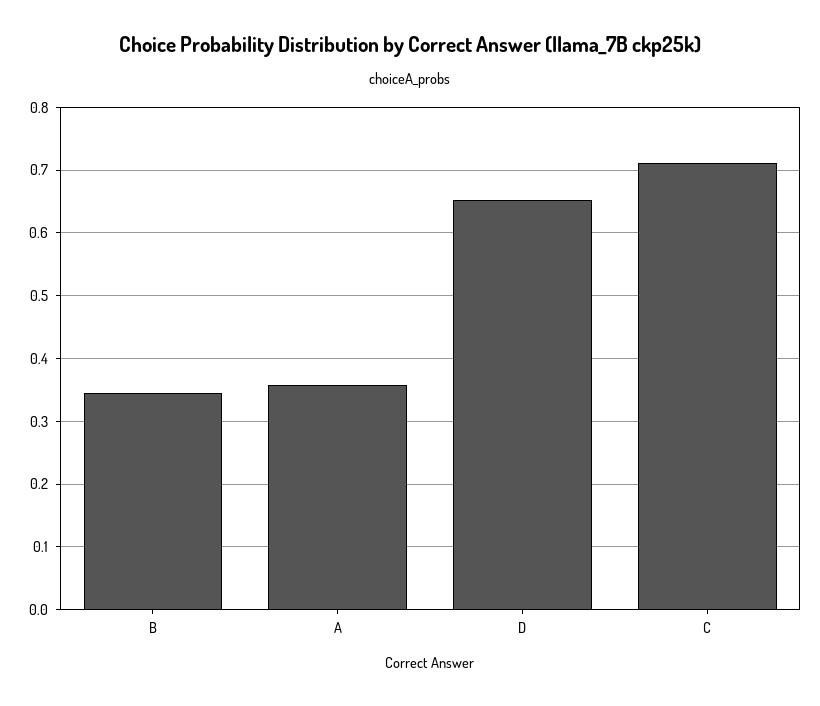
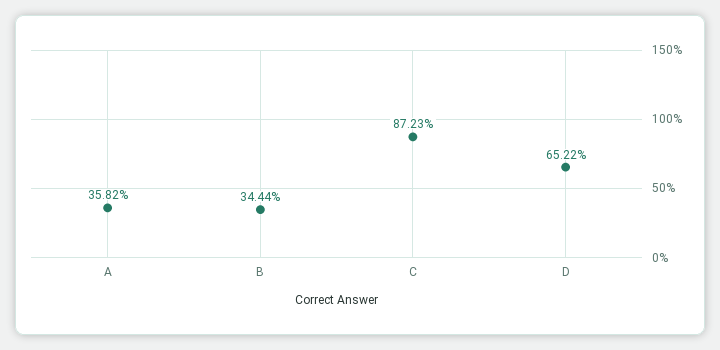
  {
    "B": 0.3444,
    "A": 0.3582,
    "D": 0.6522,
-   "C": 0.71
+   "C": 0.8723
  }

